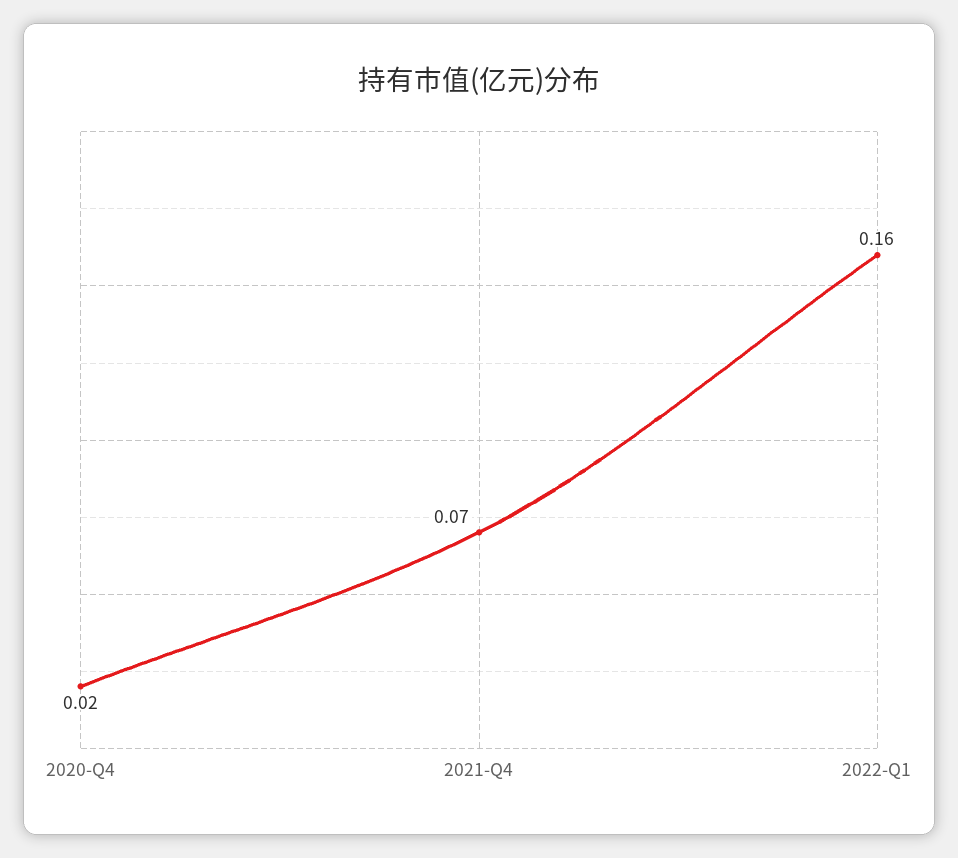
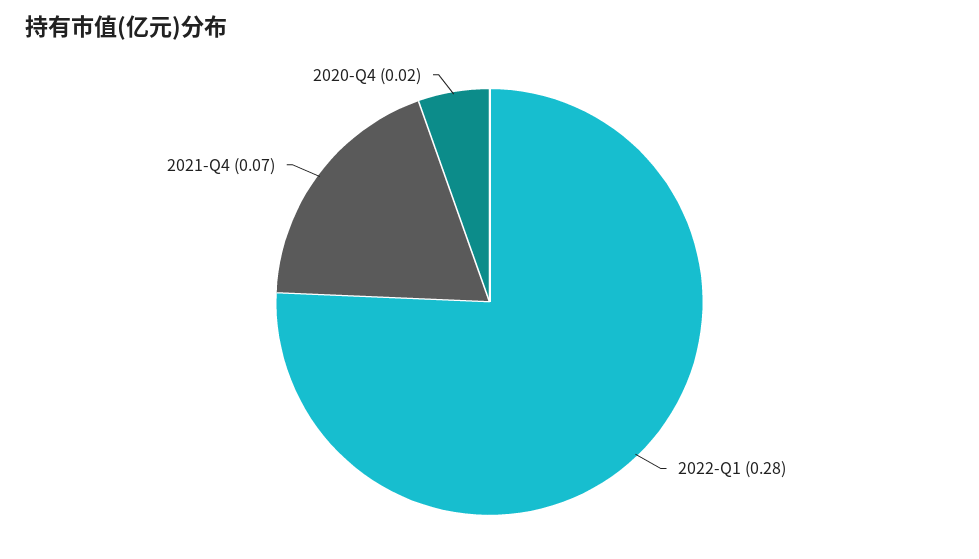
  {
    "2020-Q4": 0.02,
    "2021-Q4": 0.07,
-   "2022-Q1": 0.16
+   "2022-Q1": 0.28
  }

